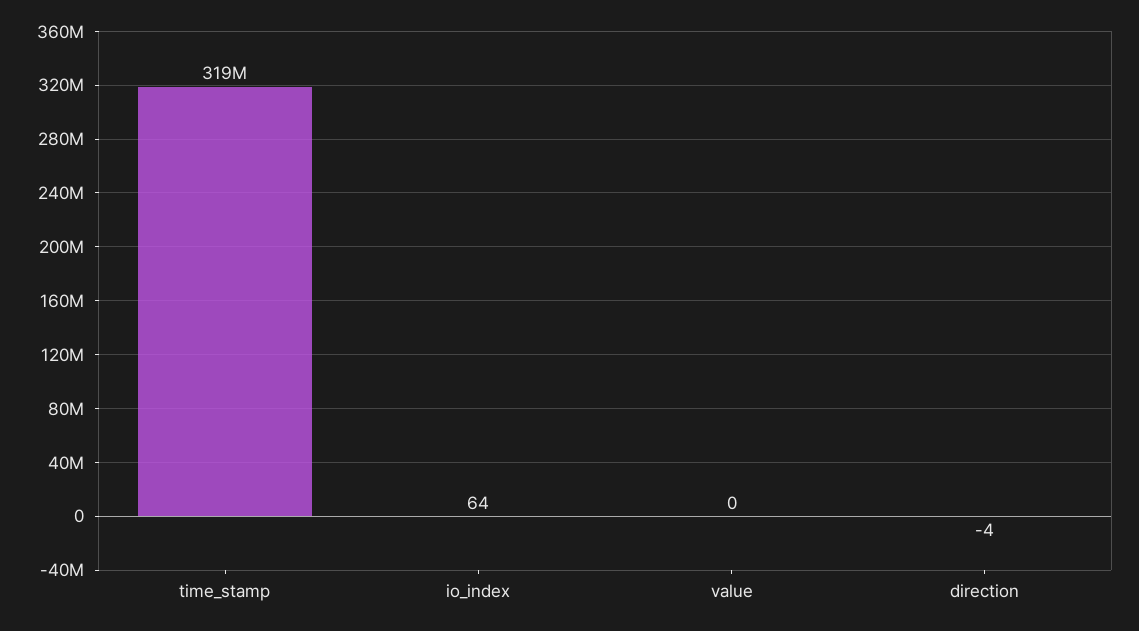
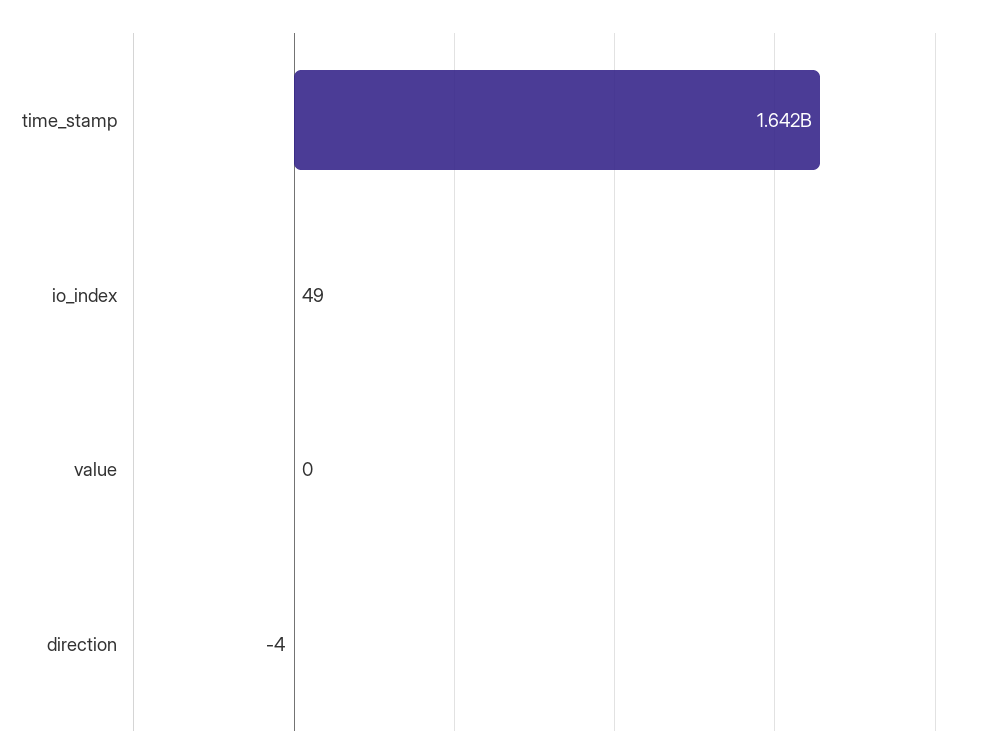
  {
-   "time_stamp": 319000000,
+   "time_stamp": 1642000000,
-   "io_index": 64,
+   "io_index": 49,
    "value": 0,
    "direction": -4
  }

